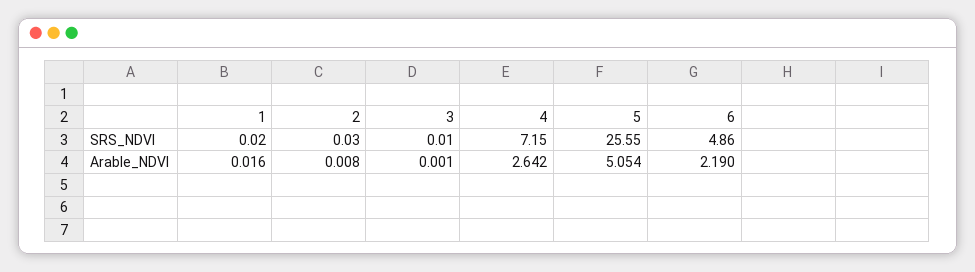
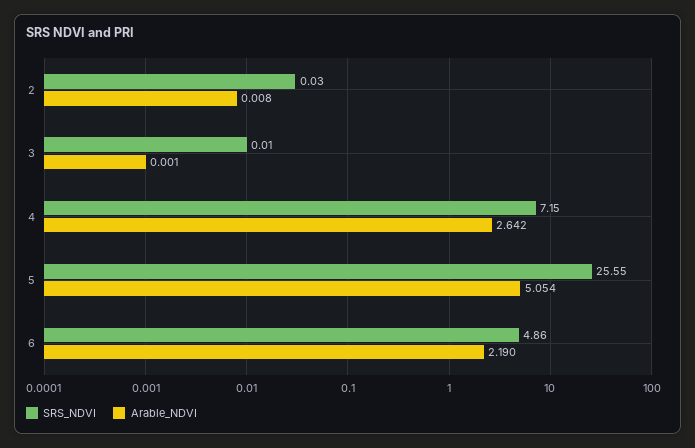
  {
    "SRS_NDVI": {
-     "1": 0.02,
      "2": 0.03,
      "3": 0.01,
      "4": 7.15,
      "5": 25.55,
      "6": 4.86
    },
    "Arable_NDVI": {
-     "1": 0.016,
      "2": 0.008,
      "3": 0.001,
      "4": 2.642,
      "5": 5.054,
      "6": 2.19
    }
  }

